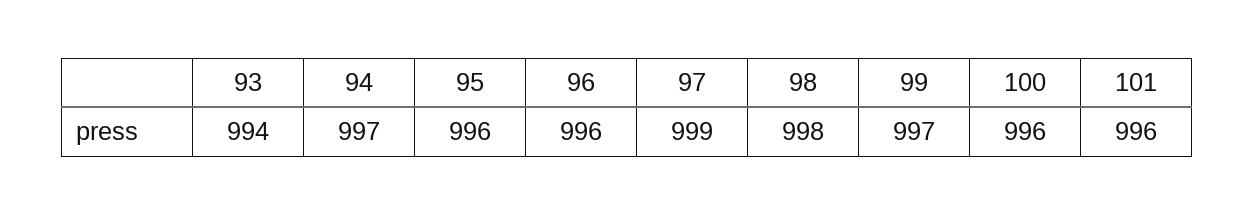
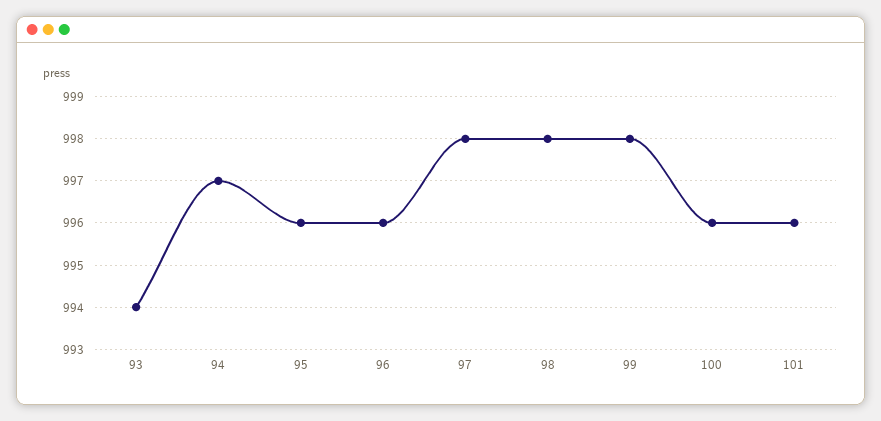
  {
    "93": 994,
    "94": 997,
    "95": 996,
    "96": 996,
-   "97": 999,
+   "97": 998,
    "98": 998,
-   "99": 997,
+   "99": 998,
    "100": 996,
    "101": 996
  }

